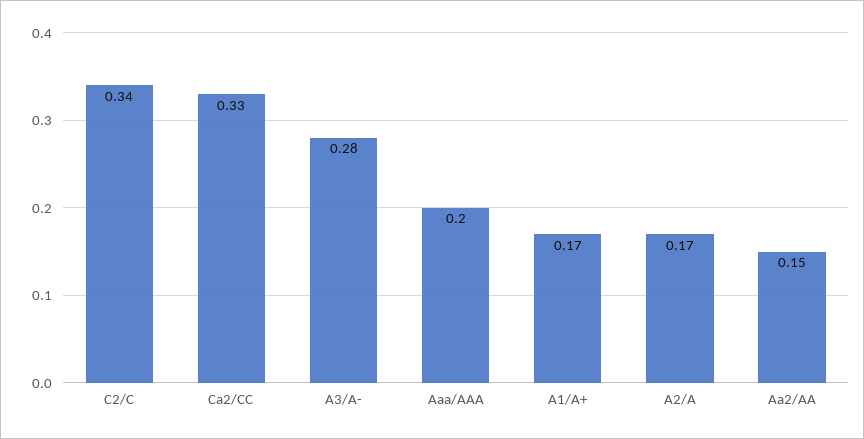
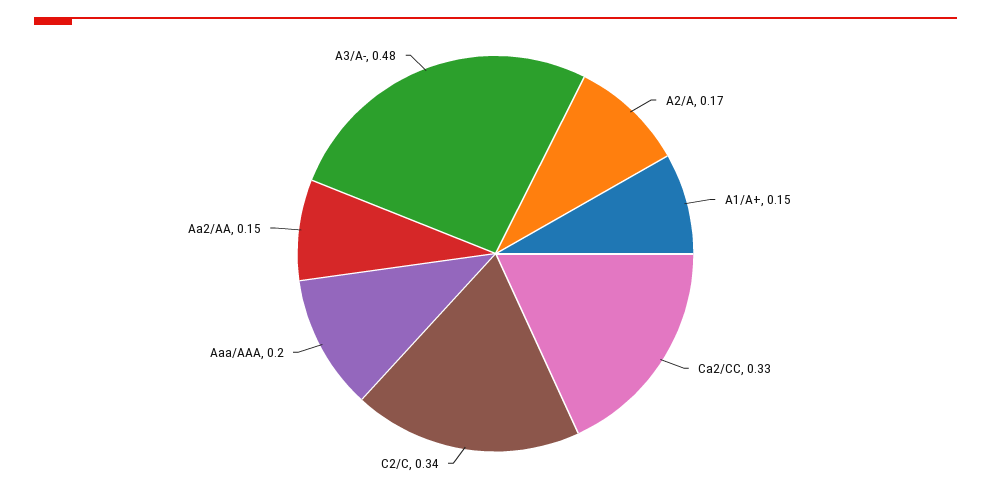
  {
    "C2/C": 0.34,
    "Ca2/CC": 0.33,
-   "A3/A-": 0.28,
+   "A3/A-": 0.48,
    "Aaa/AAA": 0.2,
-   "A1/A+": 0.17,
+   "A1/A+": 0.15,
    "A2/A": 0.17,
    "Aa2/AA": 0.15
  }

